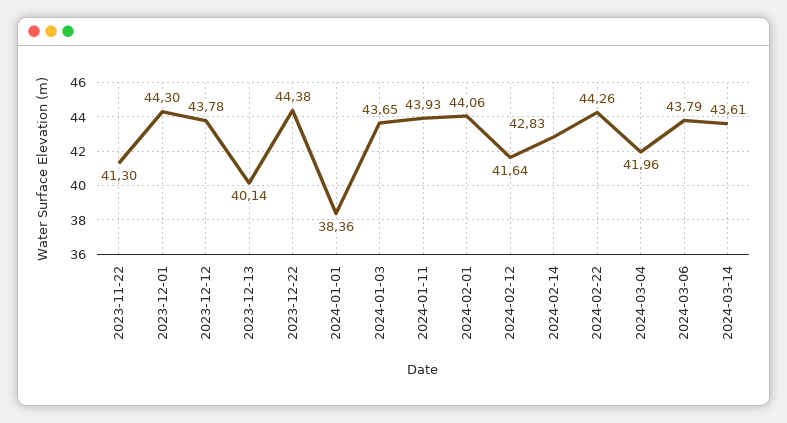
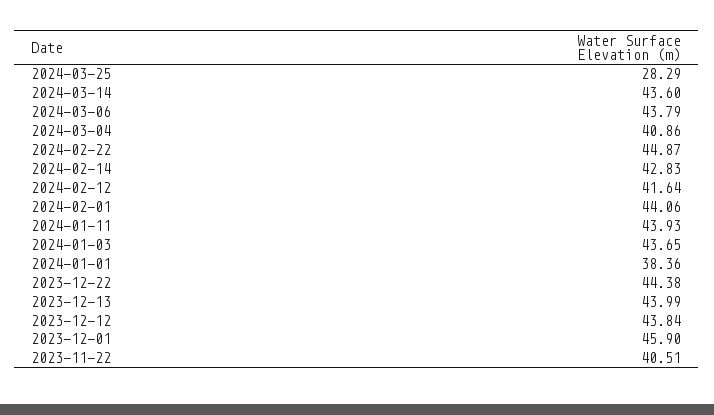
  {
-   "2023-11-22": 41.3,
+   "2023-11-22": 40.51,
-   "2023-12-01": 44.3,
+   "2023-12-01": 45.9,
-   "2023-12-12": 43.78,
+   "2023-12-12": 43.84,
-   "2023-12-13": 40.14,
+   "2023-12-13": 43.99,
    "2023-12-22": 44.38,
    "2024-01-01": 38.36,
    "2024-01-03": 43.65,
    "2024-01-11": 43.93,
    "2024-02-01": 44.06,
    "2024-02-12": 41.64,
    "2024-02-14": 42.83,
-   "2024-02-22": 44.26,
+   "2024-02-22": 44.87,
-   "2024-03-04": 41.96,
+   "2024-03-04": 40.86,
    "2024-03-06": 43.79,
-   "2024-03-14": 43.61
+   "2024-03-14": 43.6,
+   "2024-03-25": 28.29
  }

